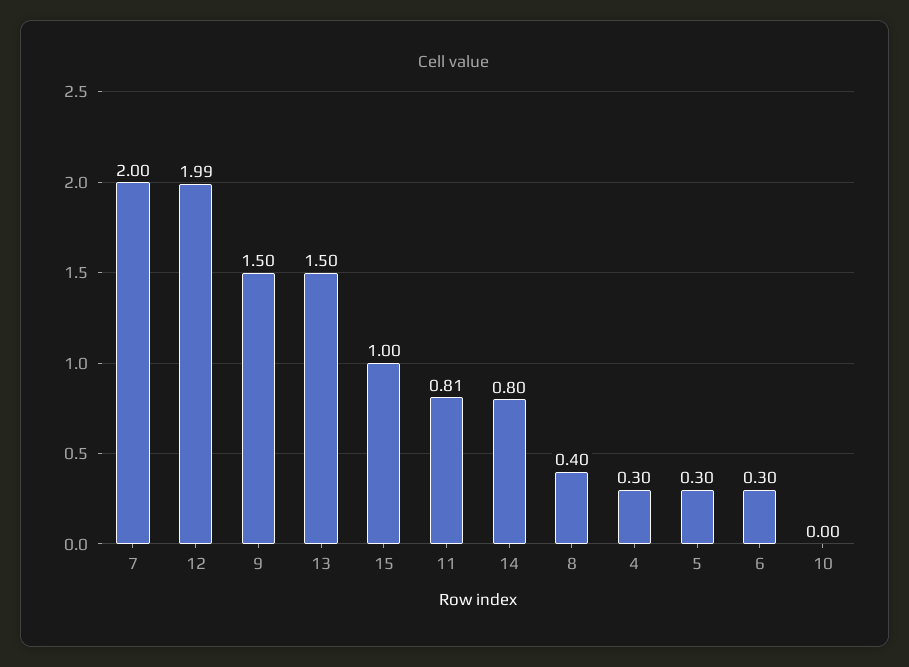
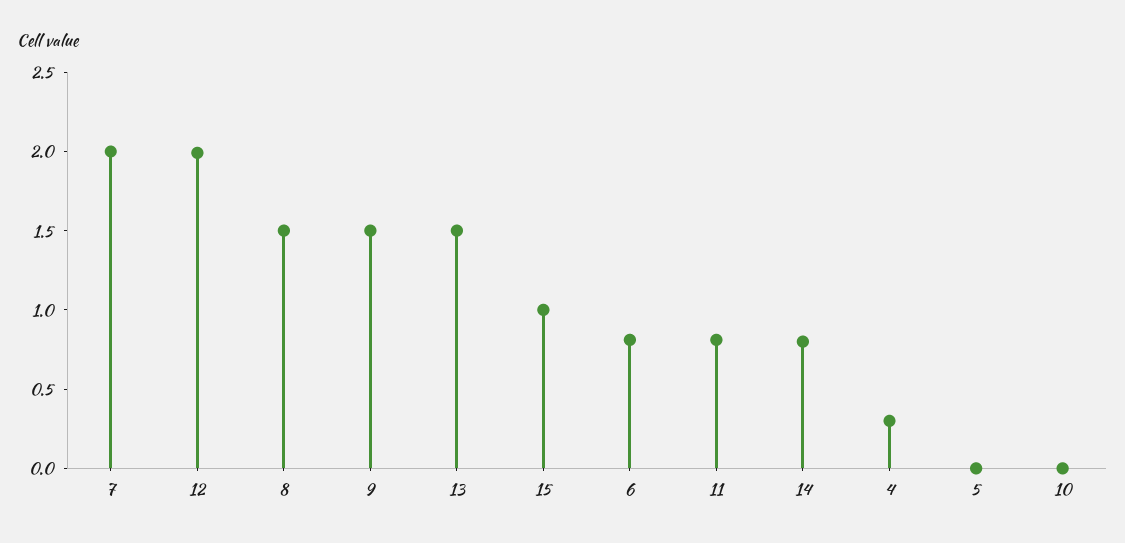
  {
    "7": 2,
    "12": 1.99,
    "9": 1.5,
    "13": 1.5,
    "15": 1,
    "11": 0.81,
    "14": 0.8,
-   "8": 0.4,
+   "8": 1.5,
    "4": 0.3,
-   "5": 0.3,
+   "5": 0,
-   "6": 0.3,
+   "6": 0.8,
    "10": 0
  }

